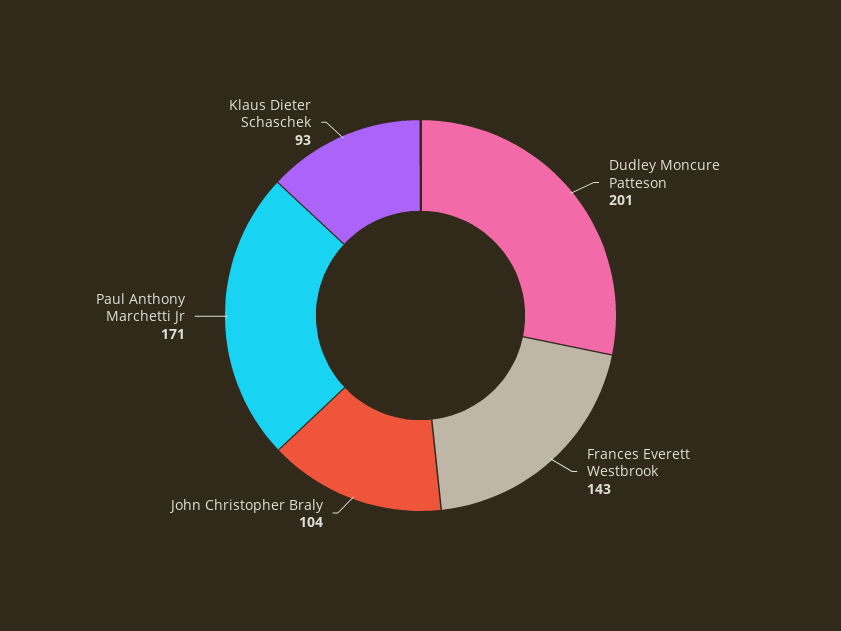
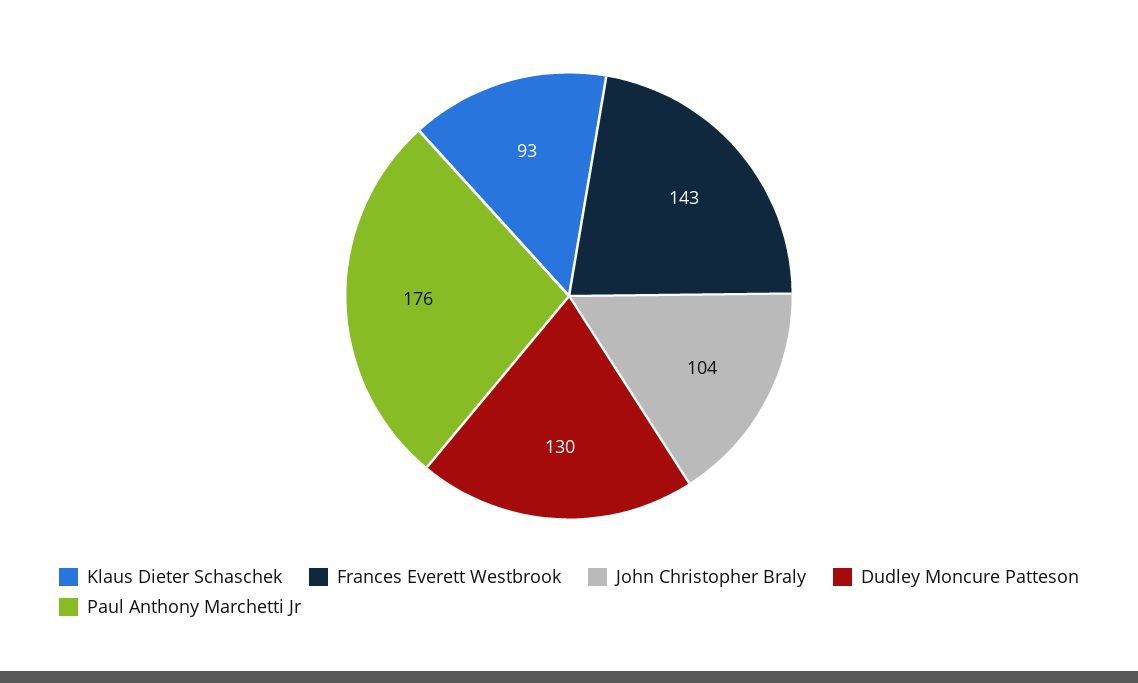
  {
-   "Dudley Moncure Patteson": 201,
+   "Dudley Moncure Patteson": 130,
    "Frances Everett Westbrook": 143,
    "John Christopher Braly": 104,
-   "Paul Anthony Marchetti Jr": 171,
+   "Paul Anthony Marchetti Jr": 176,
    "Klaus Dieter Schaschek": 93
  }

